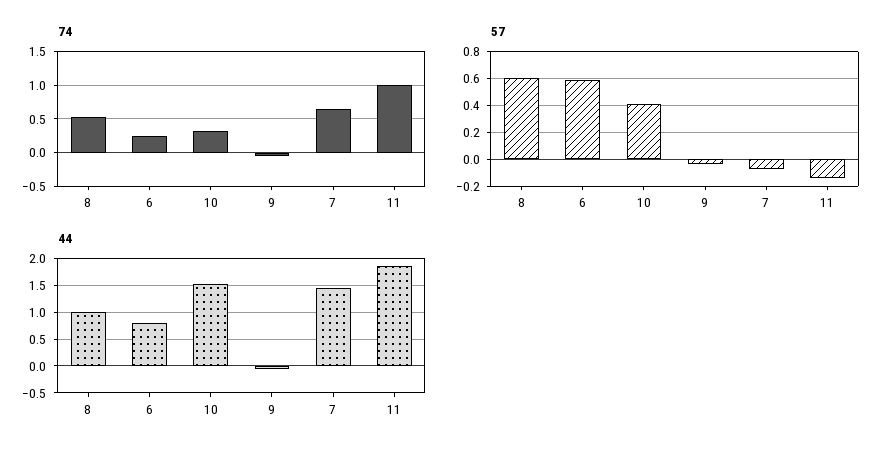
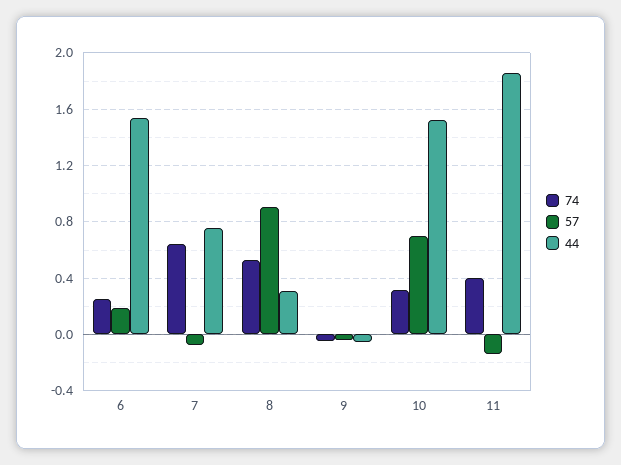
  {
    "74": {
      "8": 0.55,
      "6": 0.25,
      "10": 0.3,
      "9": -0.05,
      "7": 0.65,
-     "11": 1
+     "11": 0.4
    },
    "57": {
-     "8": 0.6,
+     "8": 0.9,
-     "6": 0.6,
+     "6": 0.2,
-     "10": 0.4,
+     "10": 0.7,
      "9": -0.05,
      "7": -0.05,
      "11": -0.15
    },
    "44": {
-     "8": 1,
+     "8": 0.3,
-     "6": 0.75,
+     "6": 1.55,
      "10": 1.55,
      "9": -0.05,
-     "7": 1.5,
+     "7": 0.75,
      "11": 1.85
    }
  }

